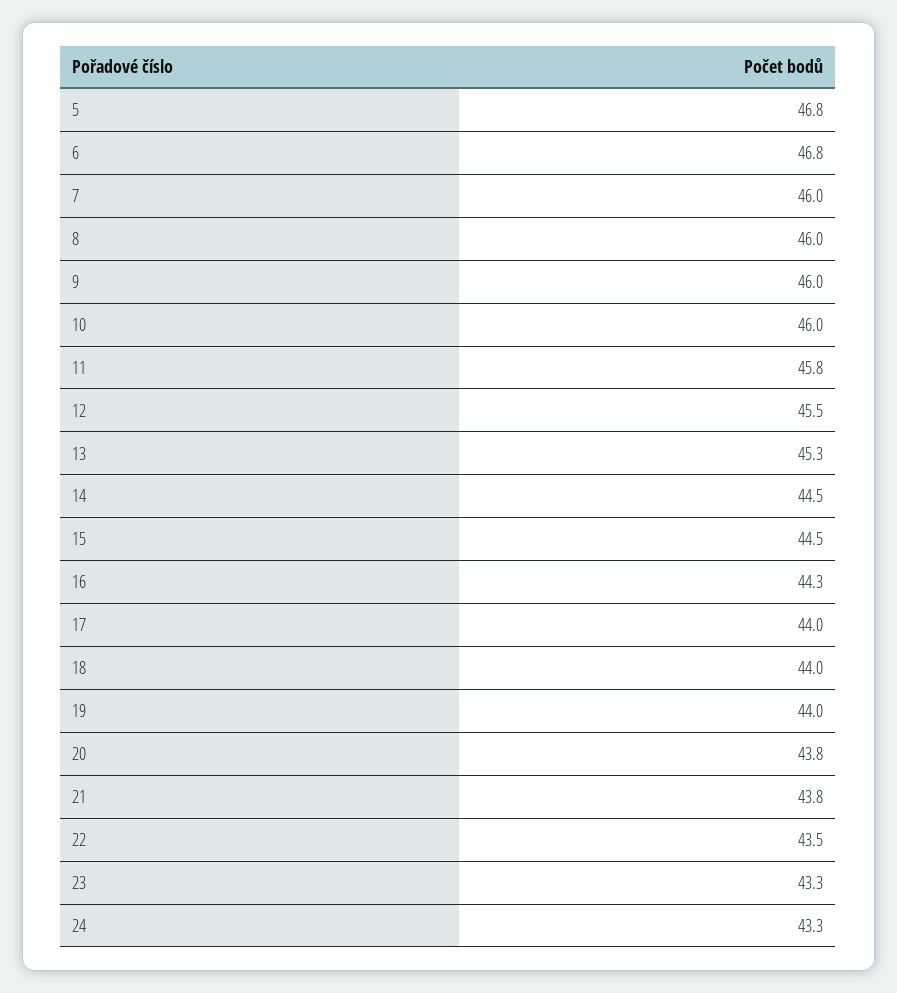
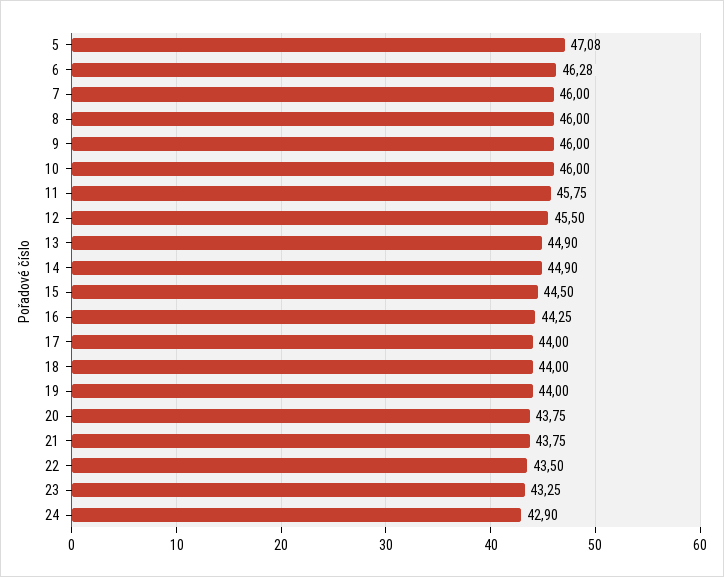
  {
-   "5": 46.8,
+   "5": 47.08,
-   "6": 46.8,
+   "6": 46.28,
    "7": 46,
    "8": 46,
    "9": 46,
    "10": 46,
    "11": 45.75,
    "12": 45.5,
-   "13": 45.3,
+   "13": 44.9,
-   "14": 44.5,
+   "14": 44.9,
    "15": 44.5,
    "16": 44.25,
    "17": 44,
    "18": 44,
    "19": 44,
    "20": 43.75,
    "21": 43.75,
    "22": 43.5,
    "23": 43.25,
-   "24": 43.3
+   "24": 42.9
  }

